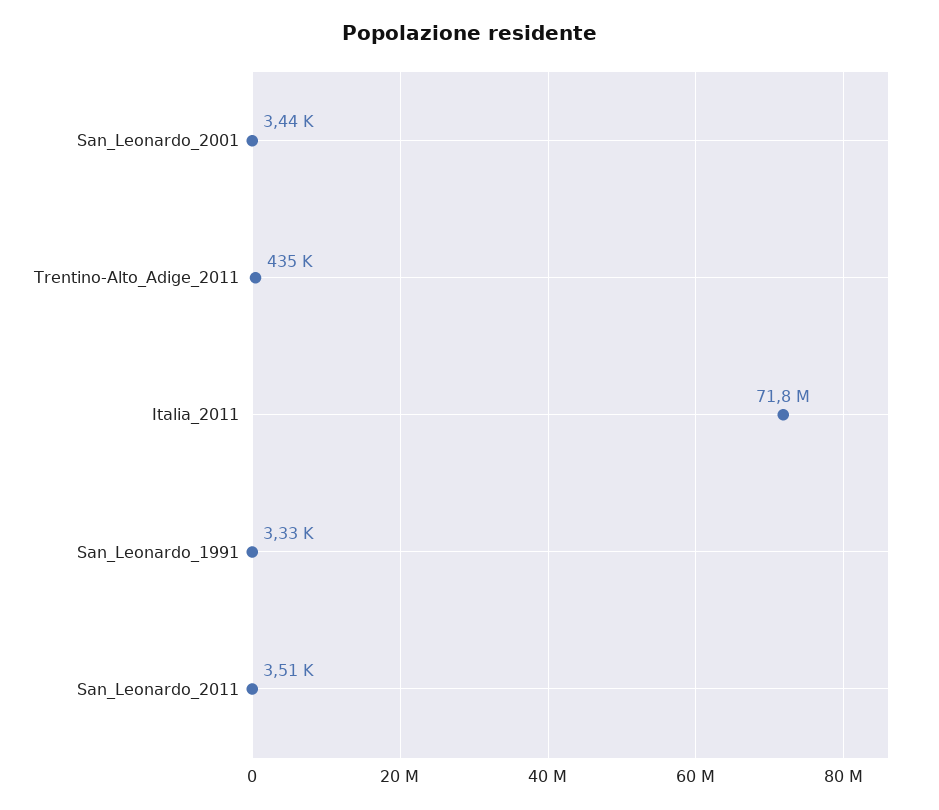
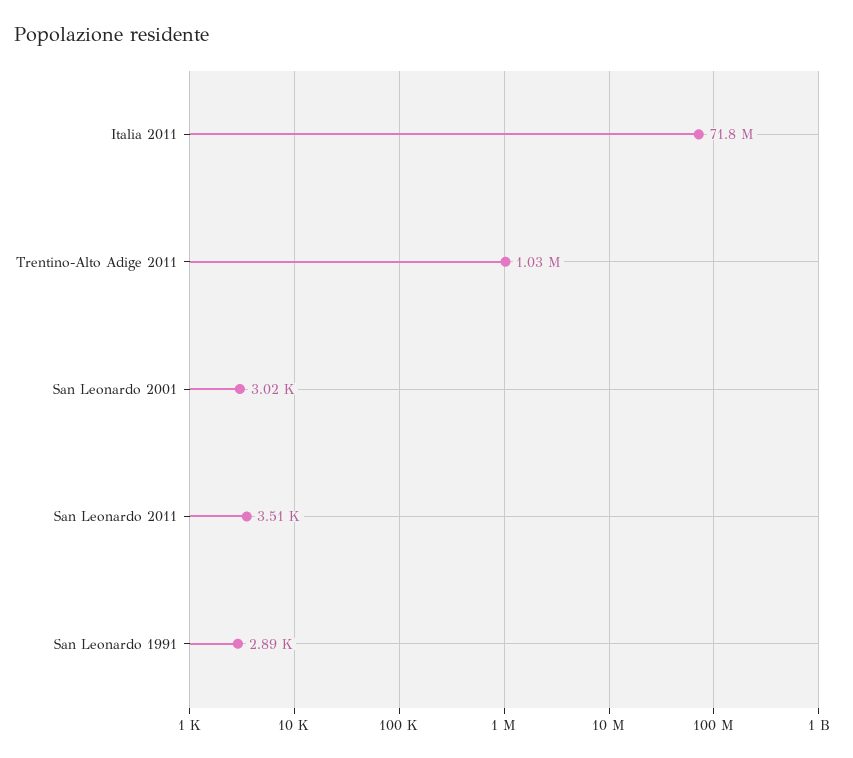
  {
-   "San_Leonardo_2001": 3440,
+   "San_Leonardo_2001": 3020,
-   "Trentino-Alto_Adige_2011": 435000,
+   "Trentino-Alto_Adige_2011": 1030000,
    "Italia_2011": 71800000,
-   "San_Leonardo_1991": 3330,
+   "San_Leonardo_1991": 2890,
    "San_Leonardo_2011": 3510
  }

